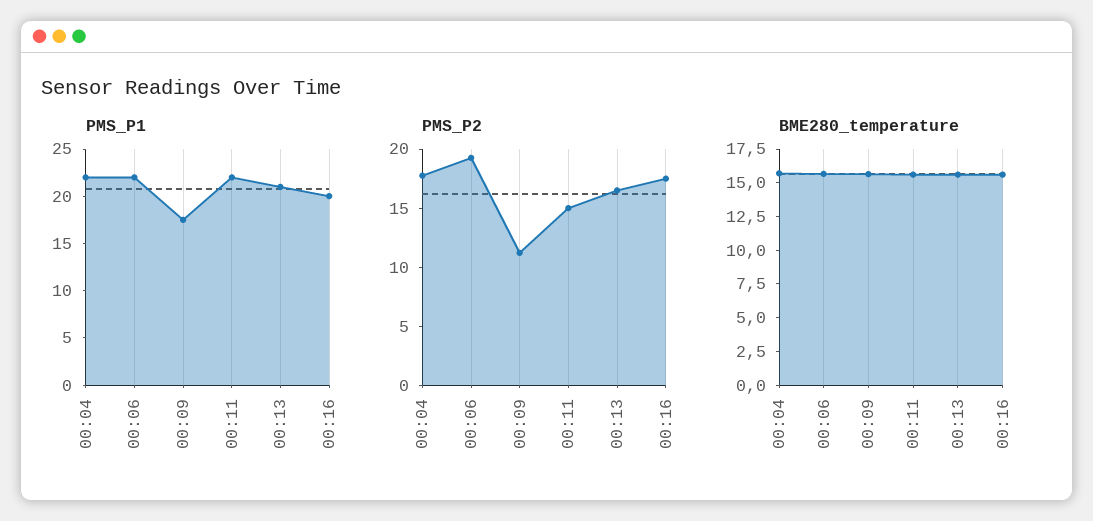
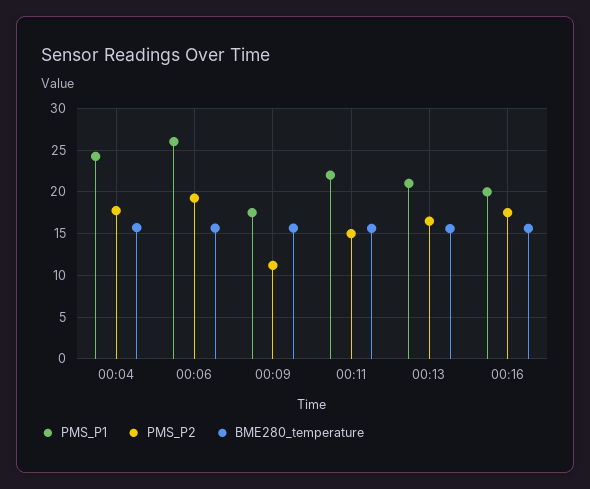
  {
    "PMS_P1": {
-     "00:04": 22,
+     "00:04": 24,
-     "00:06": 22,
+     "00:06": 26,
      "00:09": 18,
      "00:11": 22,
      "00:13": 21,
      "00:16": 20
    },
    "PMS_P2": {
      "00:04": 18,
      "00:06": 19,
      "00:09": 11,
      "00:11": 15,
      "00:13": 17,
      "00:16": 18
    },
    "BME280_temperature": {
      "00:04": 16,
      "00:06": 16,
      "00:09": 16,
      "00:11": 16,
      "00:13": 16,
      "00:16": 16
    }
  }

